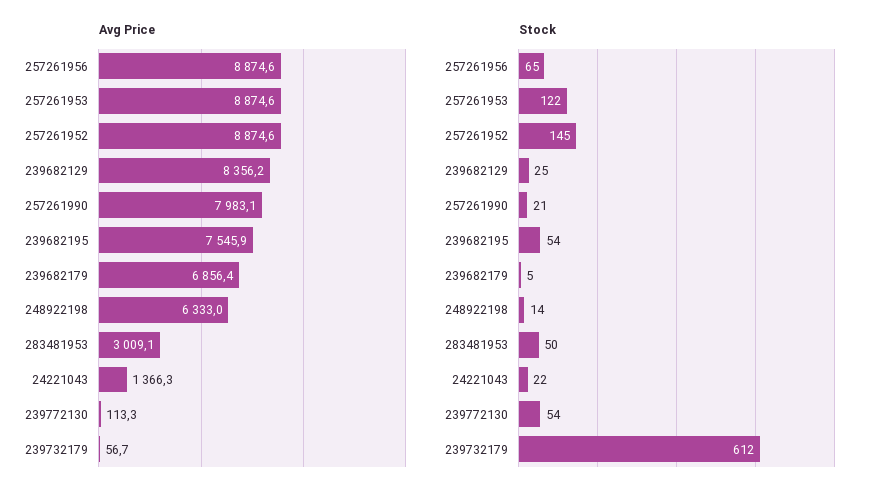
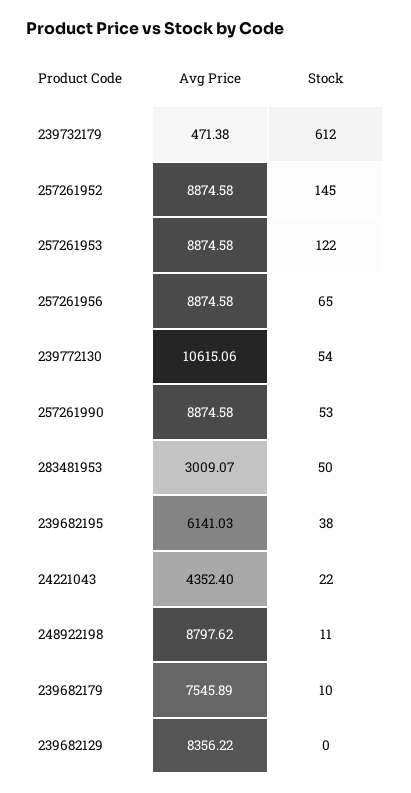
  {
    "Avg Price": {
      "257261956": 8874.58,
      "257261953": 8874.58,
      "257261952": 8874.58,
      "239682129": 8356.22,
-     "257261990": 7983.1,
+     "257261990": 8874.58,
-     "239682195": 7545.9,
+     "239682195": 6141.03,
-     "239682179": 6856.4,
+     "239682179": 7545.89,
-     "248922198": 6333,
+     "248922198": 8797.62,
      "283481953": 3009.07,
-     "24221043": 1366.3,
+     "24221043": 4352.4,
-     "239772130": 113.3,
+     "239772130": 10615.06,
-     "239732179": 56.7
+     "239732179": 471.38
    },
    "Stock": {
      "257261956": 65,
      "257261953": 122,
      "257261952": 145,
-     "239682129": 25,
+     "239682129": 0,
-     "257261990": 21,
+     "257261990": 53,
-     "239682195": 54,
+     "239682195": 38,
-     "239682179": 5,
+     "239682179": 10,
-     "248922198": 14,
+     "248922198": 11,
      "283481953": 50,
      "24221043": 22,
      "239772130": 54,
      "239732179": 612
    }
  }

